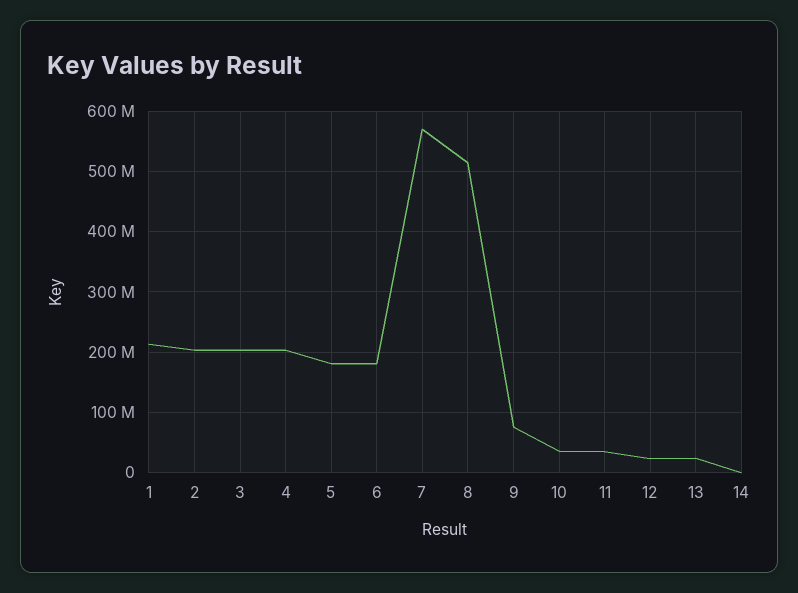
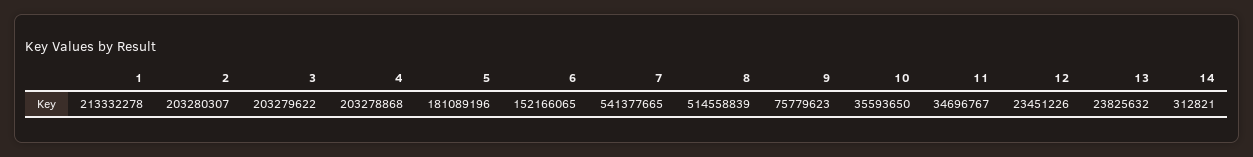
  {
    "1": 213332278,
    "2": 203280307,
    "3": 203279622,
    "4": 203278868,
    "5": 181089196,
-   "6": 180000000,
+   "6": 152166065,
-   "7": 570000000,
+   "7": 541377665,
    "8": 514558839,
    "9": 75779623,
    "10": 35593650,
    "11": 34696767,
    "12": 23451226,
    "13": 23825632,
    "14": 312821
  }

